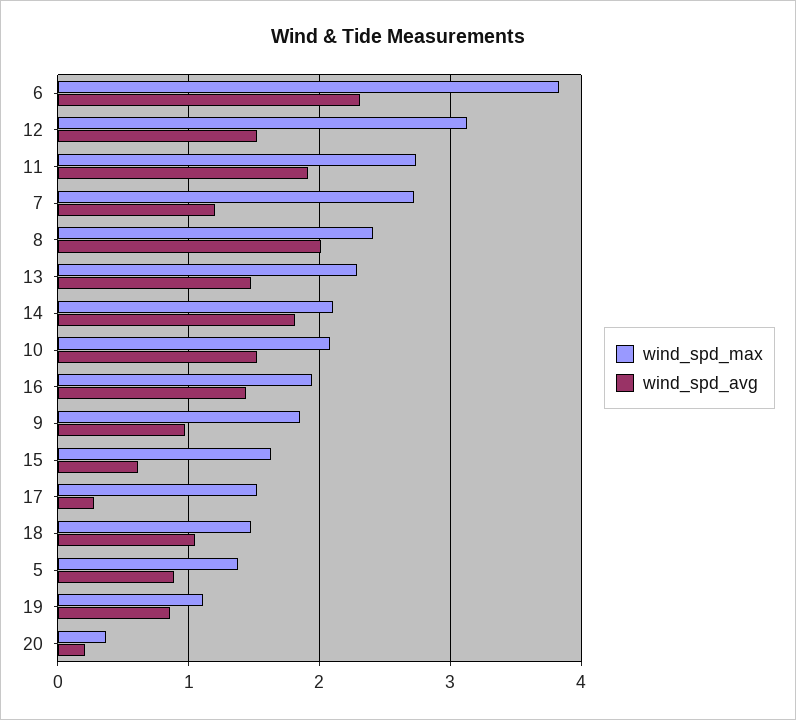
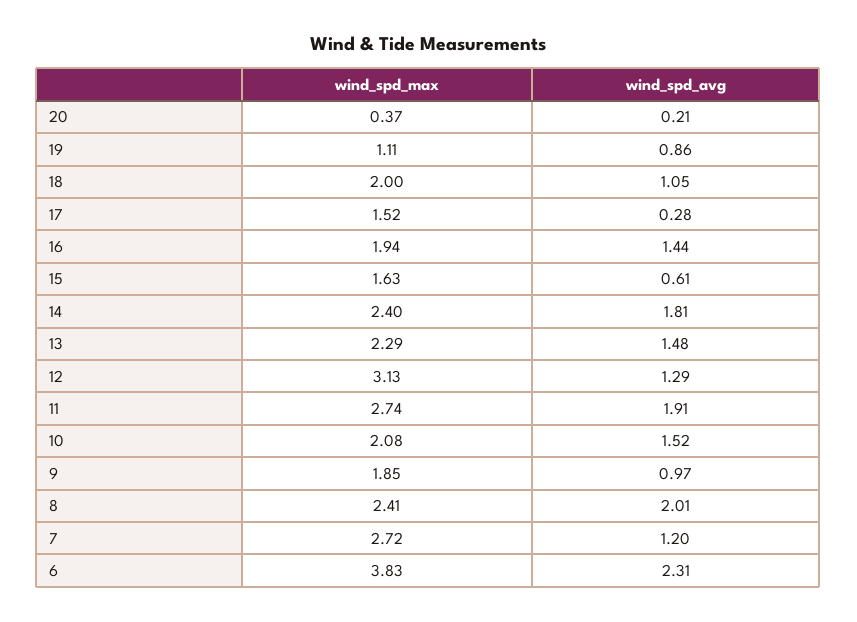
  {
    "wind_spd_max": {
      "6": 3.83,
      "12": 3.13,
      "11": 2.74,
      "7": 2.72,
      "8": 2.41,
      "13": 2.29,
-     "14": 2.1,
+     "14": 2.4,
      "10": 2.08,
      "16": 1.94,
      "9": 1.85,
      "15": 1.63,
      "17": 1.52,
-     "18": 1.5,
+     "18": 2,
-     "5": 1.4,
      "19": 1.11,
      "20": 0.37
    },
    "wind_spd_avg": {
      "6": 2.31,
-     "12": 1.5,
+     "12": 1.29,
      "11": 1.91,
      "7": 1.2,
      "8": 2.01,
      "13": 1.48,
      "14": 1.81,
      "10": 1.52,
      "16": 1.44,
      "9": 0.97,
      "15": 0.61,
      "17": 0.28,
      "18": 1.05,
-     "5": 0.9,
      "19": 0.86,
      "20": 0.21
    }
  }

